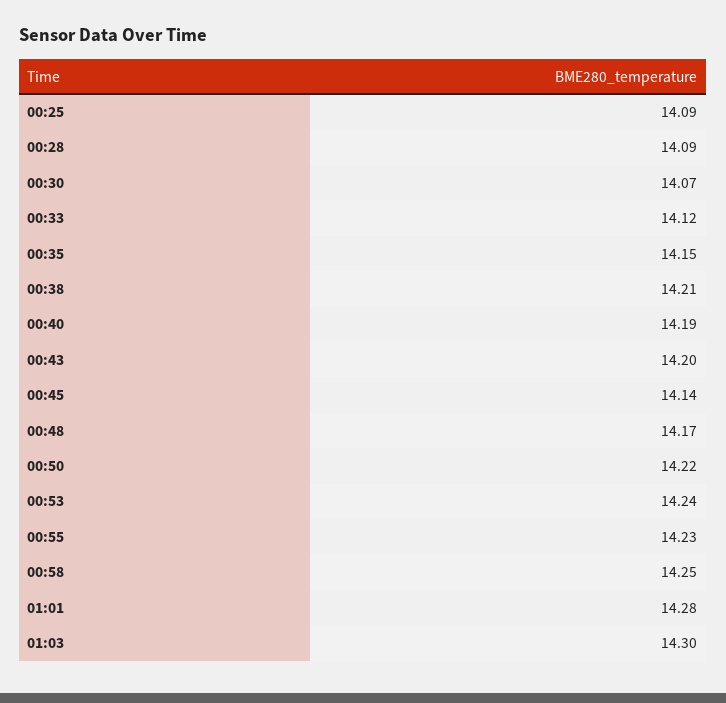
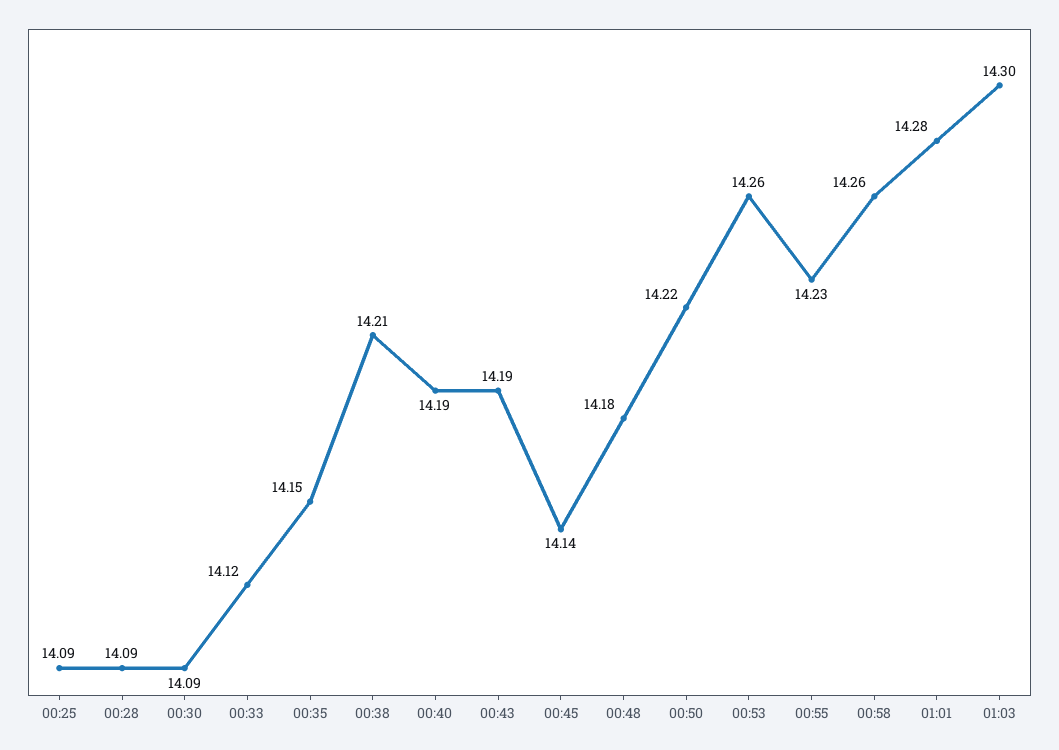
  {
    "00:25": 14.09,
    "00:28": 14.09,
-   "00:30": 14.07,
+   "00:30": 14.09,
    "00:33": 14.12,
    "00:35": 14.15,
    "00:38": 14.21,
    "00:40": 14.19,
-   "00:43": 14.2,
+   "00:43": 14.19,
    "00:45": 14.14,
-   "00:48": 14.17,
+   "00:48": 14.18,
    "00:50": 14.22,
-   "00:53": 14.24,
+   "00:53": 14.26,
    "00:55": 14.23,
-   "00:58": 14.25,
+   "00:58": 14.26,
    "01:01": 14.28,
    "01:03": 14.3
  }

